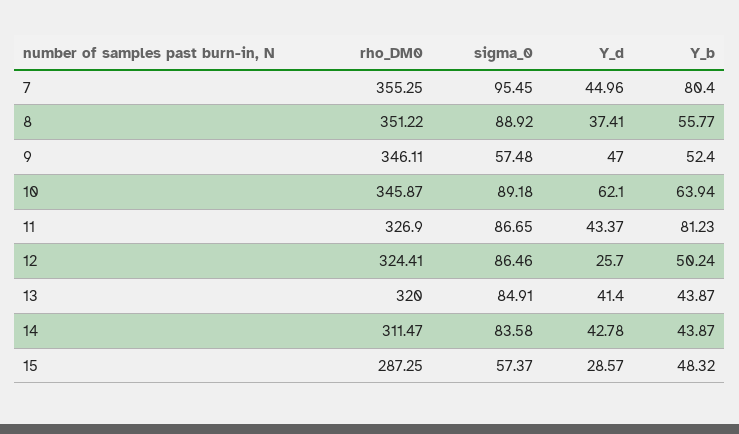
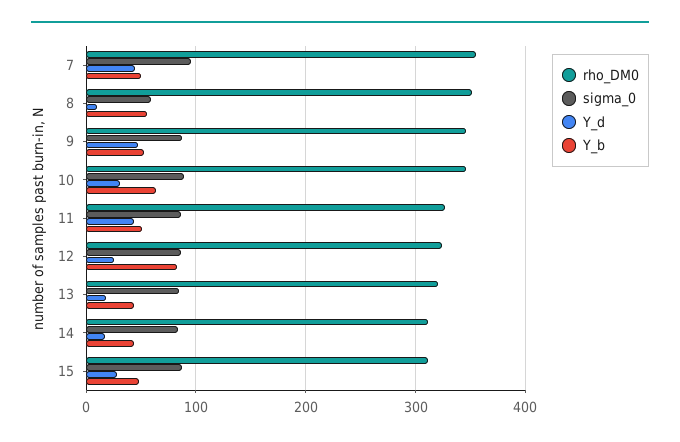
  {
    "rho_DM0": {
      "7": 355.25,
      "8": 351.22,
      "9": 346.11,
      "10": 345.87,
      "11": 326.9,
      "12": 324.41,
      "13": 320,
      "14": 311.47,
-     "15": 287.25
+     "15": 310
    },
    "sigma_0": {
      "7": 95.45,
-     "8": 88.92,
+     "8": 60,
-     "9": 57.48,
+     "9": 90,
      "10": 89.18,
      "11": 86.65,
      "12": 86.46,
      "13": 84.91,
      "14": 83.58,
-     "15": 57.37
+     "15": 90
    },
    "Y_d": {
      "7": 44.96,
-     "8": 37.41,
+     "8": 10,
      "9": 47,
-     "10": 62.1,
+     "10": 30,
      "11": 43.37,
      "12": 25.7,
-     "13": 41.4,
+     "13": 20,
-     "14": 42.78,
+     "14": 20,
      "15": 28.57
    },
    "Y_b": {
-     "7": 80.4,
+     "7": 50,
      "8": 55.77,
      "9": 52.4,
      "10": 63.94,
-     "11": 81.23,
+     "11": 50,
-     "12": 50.24,
+     "12": 80,
      "13": 43.87,
      "14": 43.87,
      "15": 48.32
    }
  }

